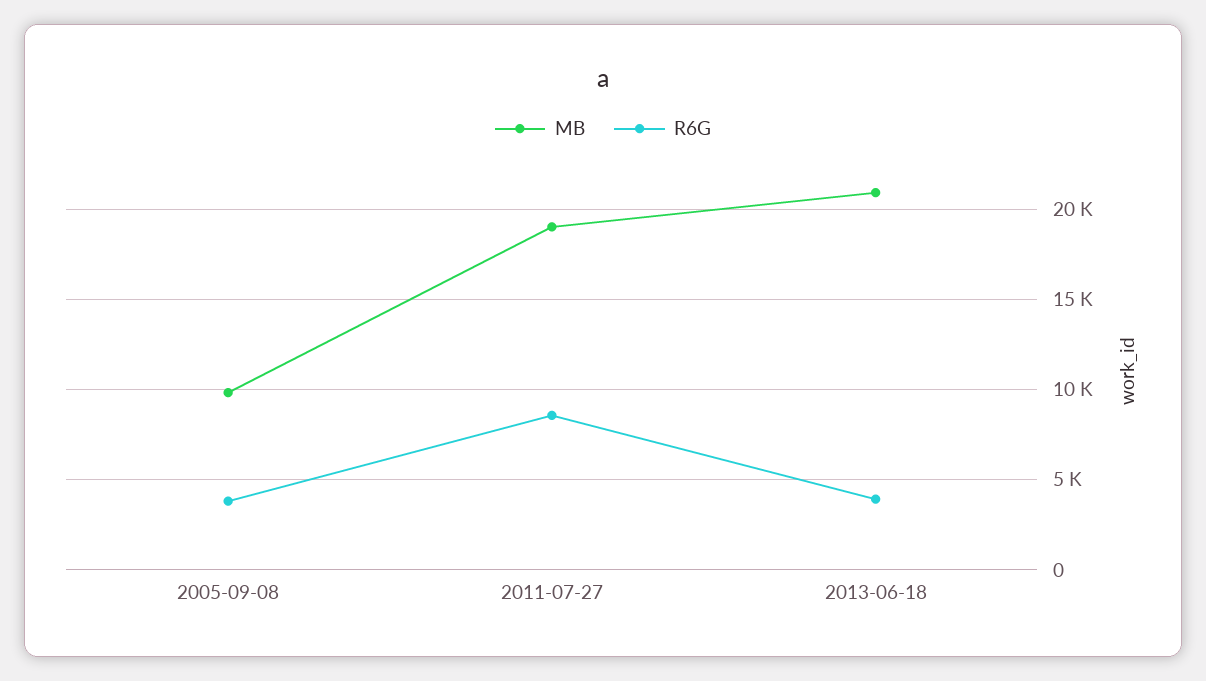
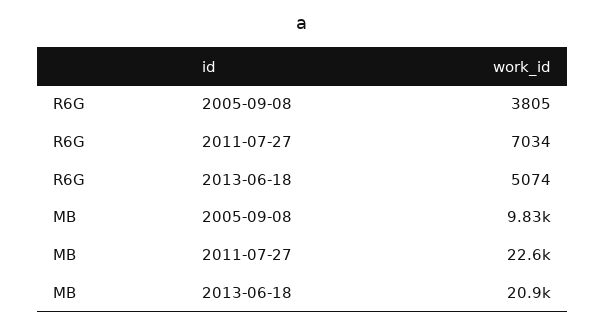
  {
    "MB": {
      "2005-09-08": 9830,
-     "2011-07-27": 19000,
+     "2011-07-27": 22600,
      "2013-06-18": 20900
    },
    "R6G": {
      "2005-09-08": 3805,
-     "2011-07-27": 8500,
+     "2011-07-27": 7034,
-     "2013-06-18": 4000
+     "2013-06-18": 5074
    }
  }

